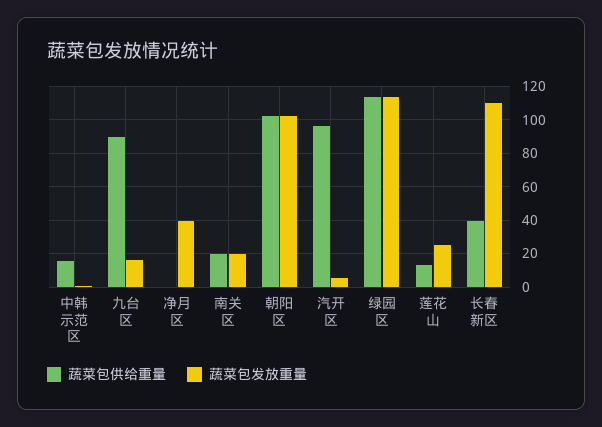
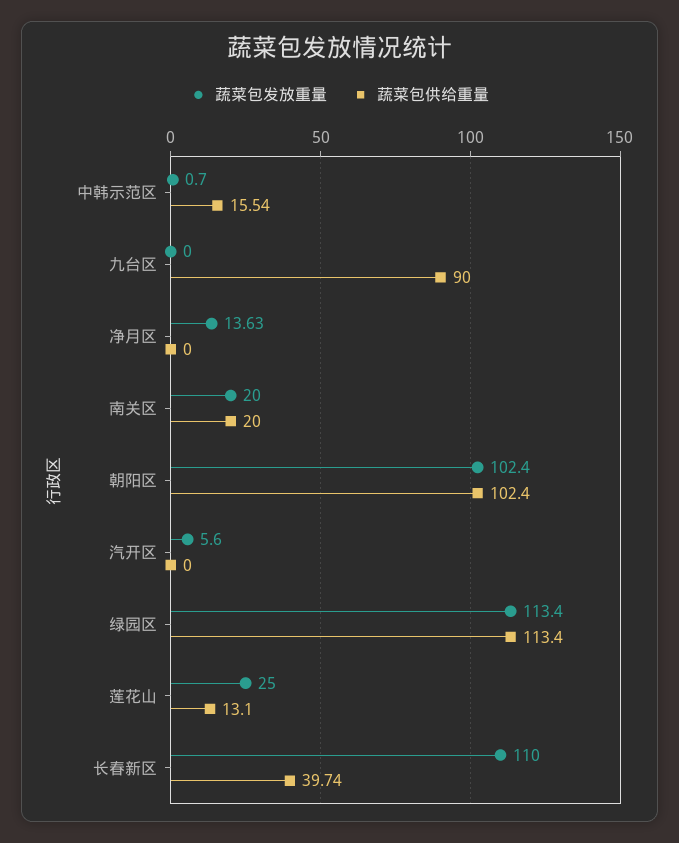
  {
    "蔬菜包供给重量": {
      "中韩示范区": 15.54,
      "九台区": 90,
      "净月区": 0,
      "南关区": 20,
      "朝阳区": 102.4,
-     "汽开区": 95,
+     "汽开区": 0,
      "绿园区": 113.4,
      "莲花山": 13.1,
      "长春新区": 39.74
    },
    "蔬菜包发放重量": {
      "中韩示范区": 0.7,
-     "九台区": 15,
+     "九台区": 0,
-     "净月区": 40,
+     "净月区": 13.63,
      "南关区": 20,
      "朝阳区": 102.4,
      "汽开区": 5.6,
      "绿园区": 113.4,
      "莲花山": 25,
      "长春新区": 110
    }
  }

